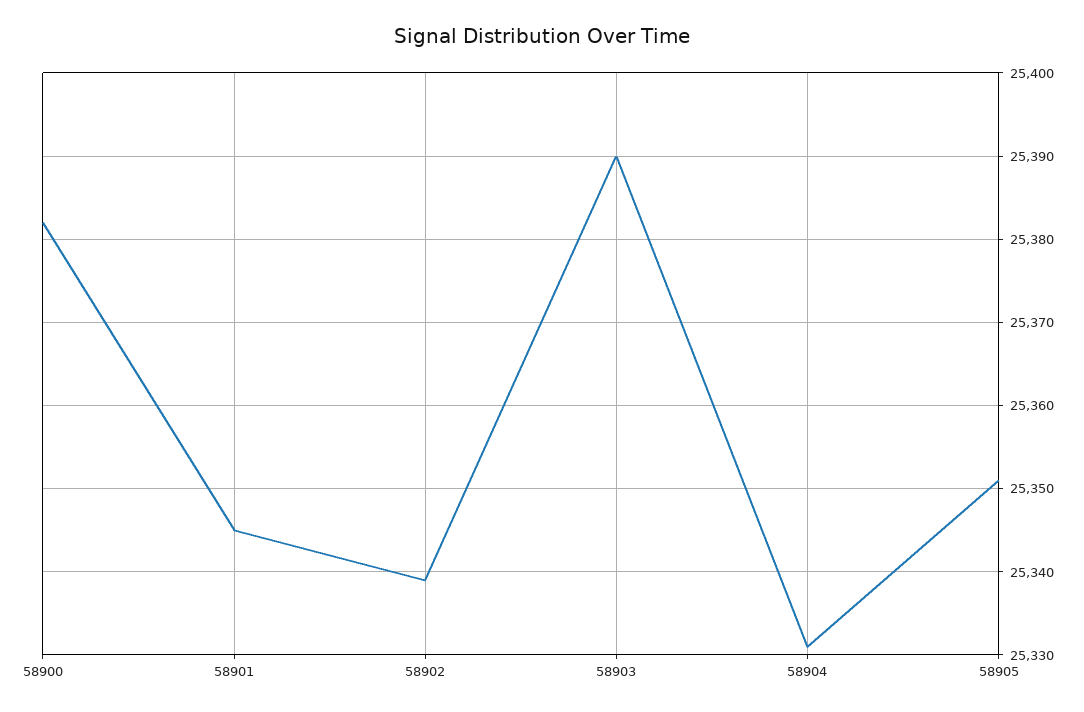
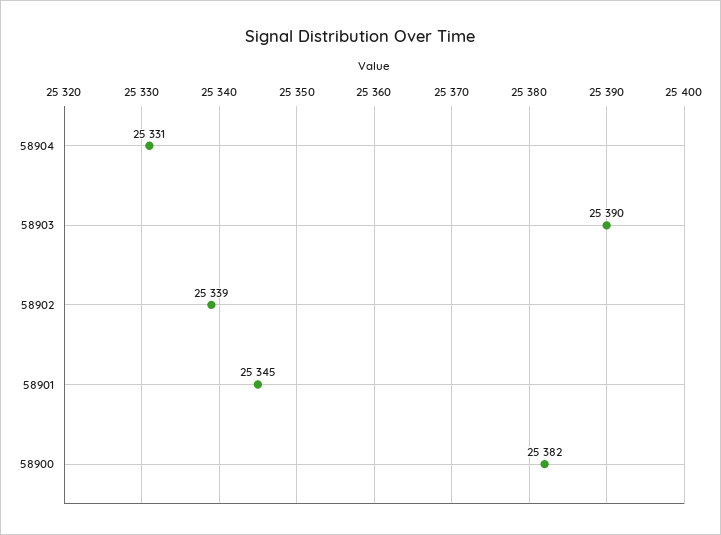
  {
    "58900": 25382,
    "58901": 25345,
    "58902": 25339,
    "58903": 25390,
-   "58904": 25331,
+   "58904": 25331
-   "58905": 25351
  }

